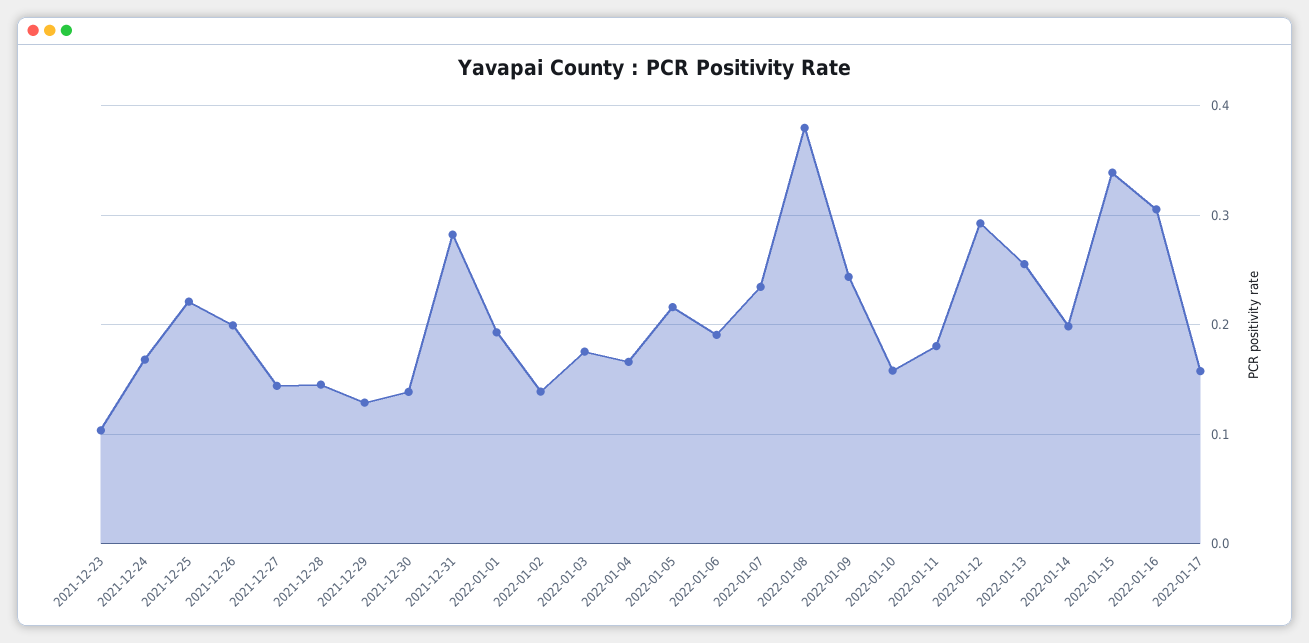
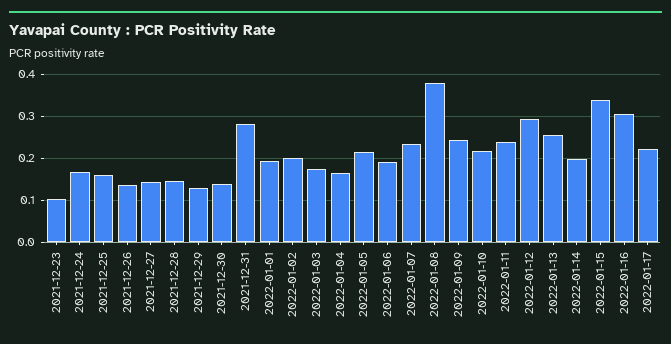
  {
    "2021-12-23": 0.1,
    "2021-12-24": 0.17,
-   "2021-12-25": 0.22,
+   "2021-12-25": 0.16,
-   "2021-12-26": 0.2,
+   "2021-12-26": 0.14,
    "2021-12-27": 0.14,
    "2021-12-28": 0.15,
    "2021-12-29": 0.13,
    "2021-12-30": 0.14,
    "2021-12-31": 0.28,
    "2022-01-01": 0.19,
-   "2022-01-02": 0.14,
+   "2022-01-02": 0.2,
    "2022-01-03": 0.18,
    "2022-01-04": 0.17,
    "2022-01-05": 0.22,
    "2022-01-06": 0.19,
    "2022-01-07": 0.23,
    "2022-01-08": 0.38,
    "2022-01-09": 0.24,
-   "2022-01-10": 0.16,
+   "2022-01-10": 0.22,
-   "2022-01-11": 0.18,
+   "2022-01-11": 0.24,
    "2022-01-12": 0.29,
    "2022-01-13": 0.26,
    "2022-01-14": 0.2,
    "2022-01-15": 0.34,
    "2022-01-16": 0.31,
-   "2022-01-17": 0.16
+   "2022-01-17": 0.22
  }

